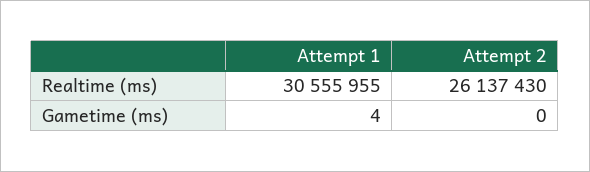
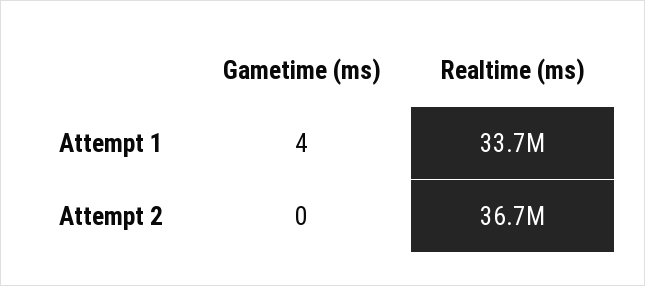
  {
    "Attempt 1": {
-     "Realtime (ms)": 30555955,
+     "Realtime (ms)": 33700000,
      "Gametime (ms)": 4
    },
    "Attempt 2": {
-     "Realtime (ms)": 26137430,
+     "Realtime (ms)": 36700000,
      "Gametime (ms)": 0
    }
  }

